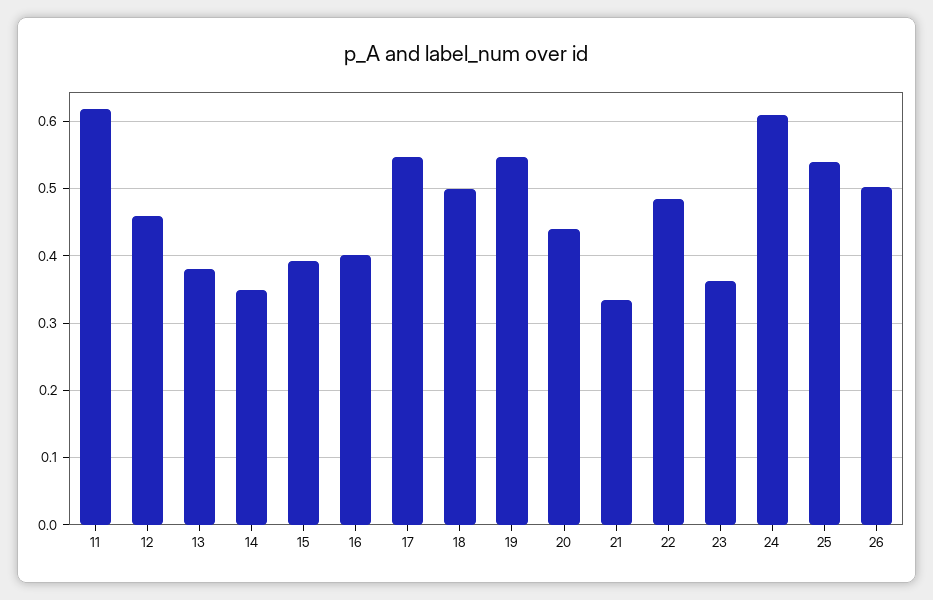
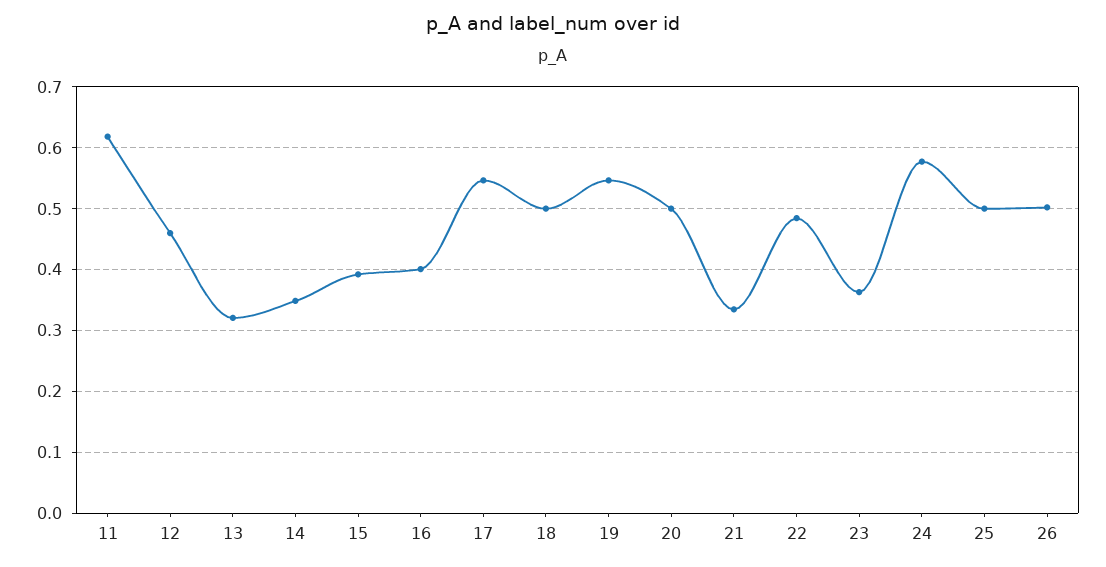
  {
    "11": 0.62,
    "12": 0.46,
-   "13": 0.38,
+   "13": 0.32,
    "14": 0.35,
    "15": 0.39,
    "16": 0.4,
    "17": 0.55,
    "18": 0.5,
    "19": 0.55,
-   "20": 0.44,
+   "20": 0.5,
    "21": 0.33,
    "22": 0.48,
    "23": 0.36,
-   "24": 0.61,
+   "24": 0.58,
-   "25": 0.54,
+   "25": 0.5,
    "26": 0.5
  }

